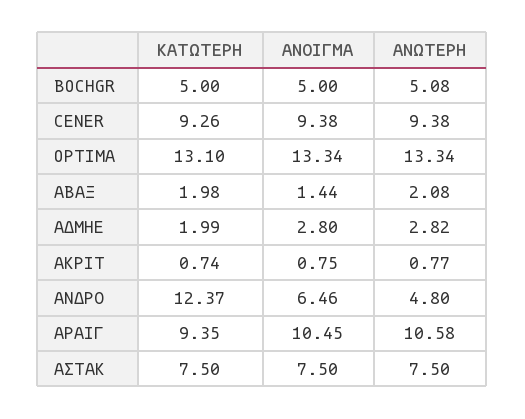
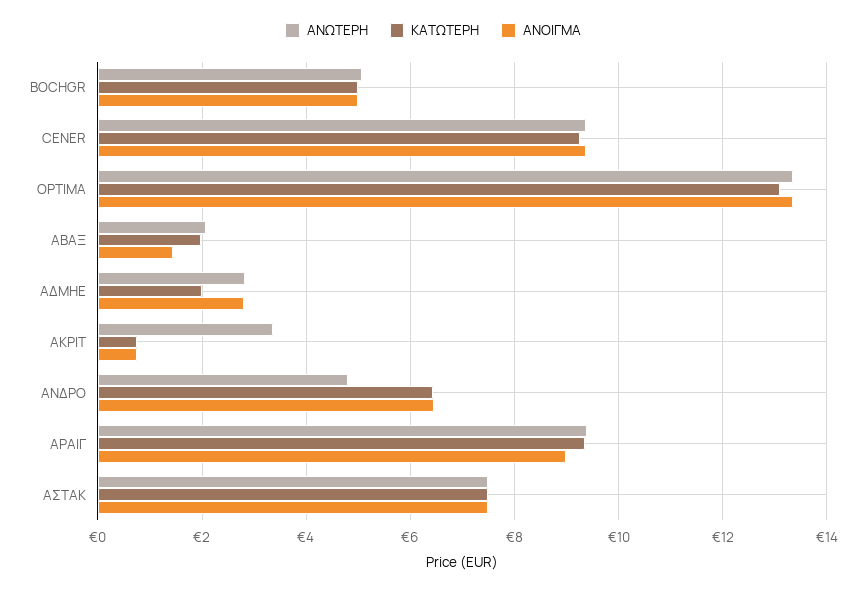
  {
    "ΚΑΤΩΤΕΡΗ": {
      "BOCHGR": 5,
      "CENER": 9.26,
      "OPTIMA": 13.1,
      "ΑΒΑΞ": 1.98,
      "ΑΔΜΗΕ": 1.99,
      "ΑΚΡΙΤ": 0.74,
-     "ΑΝΔΡΟ": 12.37,
+     "ΑΝΔΡΟ": 6.4,
      "ΑΡΑΙΓ": 9.35,
      "ΑΣΤΑΚ": 7.5
    },
    "ΑΝΟΙΓΜΑ": {
      "BOCHGR": 5,
      "CENER": 9.38,
      "OPTIMA": 13.34,
      "ΑΒΑΞ": 1.44,
      "ΑΔΜΗΕ": 2.8,
      "ΑΚΡΙΤ": 0.75,
      "ΑΝΔΡΟ": 6.46,
-     "ΑΡΑΙΓ": 10.45,
+     "ΑΡΑΙΓ": 9,
      "ΑΣΤΑΚ": 7.5
    },
    "ΑΝΩΤΕΡΗ": {
      "BOCHGR": 5.08,
      "CENER": 9.38,
      "OPTIMA": 13.34,
      "ΑΒΑΞ": 2.08,
      "ΑΔΜΗΕ": 2.82,
-     "ΑΚΡΙΤ": 0.77,
+     "ΑΚΡΙΤ": 3.4,
      "ΑΝΔΡΟ": 4.8,
-     "ΑΡΑΙΓ": 10.58,
+     "ΑΡΑΙΓ": 9.4,
      "ΑΣΤΑΚ": 7.5
    }
  }

